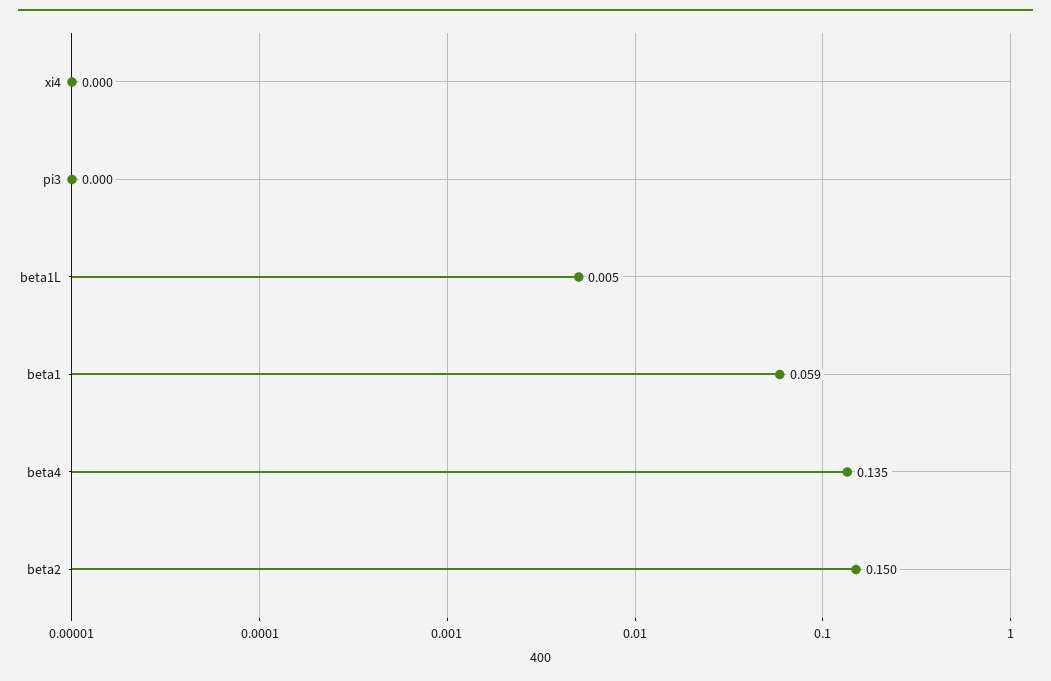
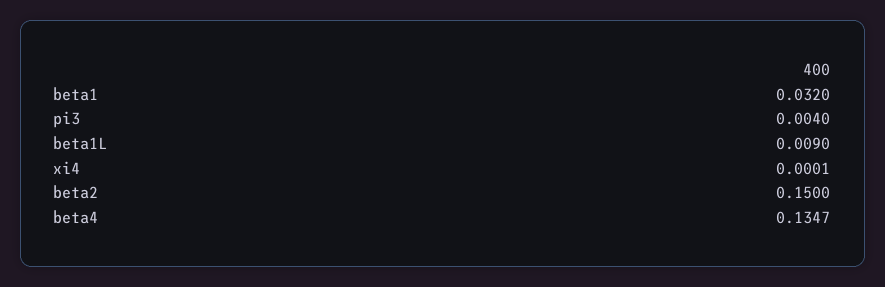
  {
    "xi4": 0.0001,
-   "pi3": 0,
+   "pi3": 0.004,
-   "beta1L": 0.005,
+   "beta1L": 0.009,
-   "beta1": 0.059,
+   "beta1": 0.032,
    "beta4": 0.1347,
    "beta2": 0.15
  }

